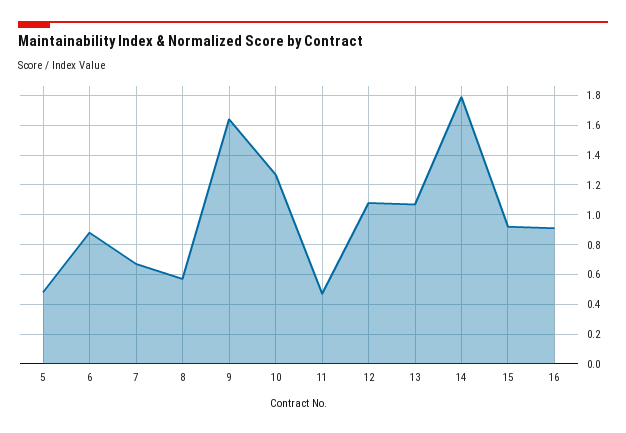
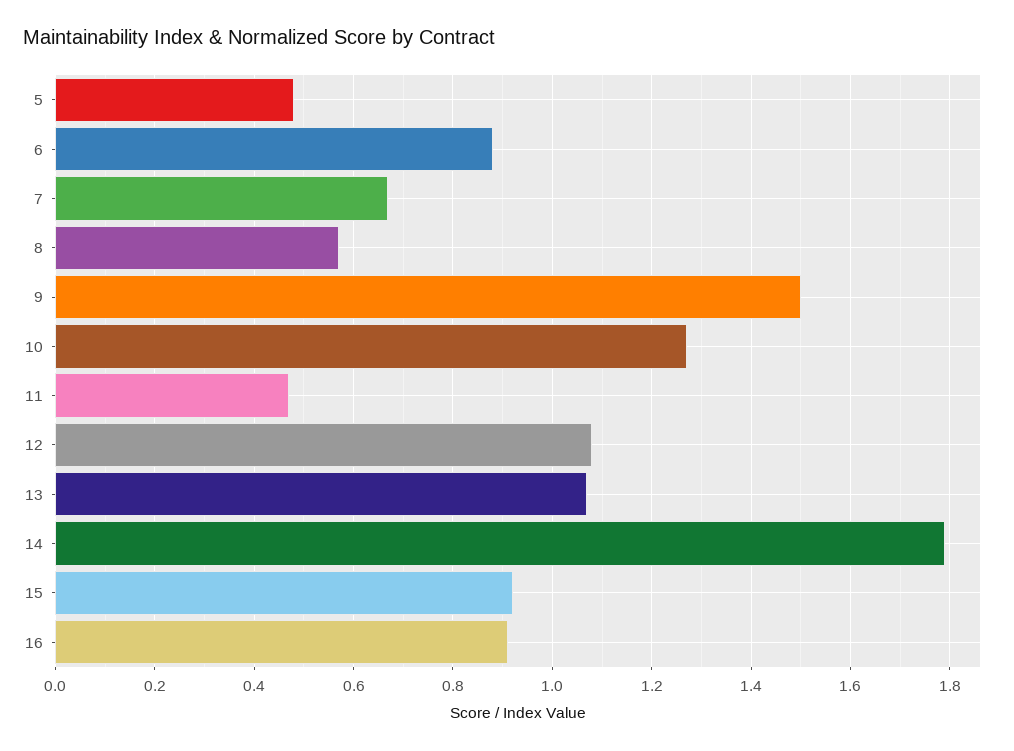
  {
    "5": 0.5,
    "6": 0.9,
    "7": 0.65,
    "8": 0.55,
-   "9": 1.65,
+   "9": 1.5,
    "10": 1.25,
    "11": 0.45,
    "12": 1.1,
    "13": 1.05,
    "14": 1.8,
    "15": 0.9,
    "16": 0.9
  }

